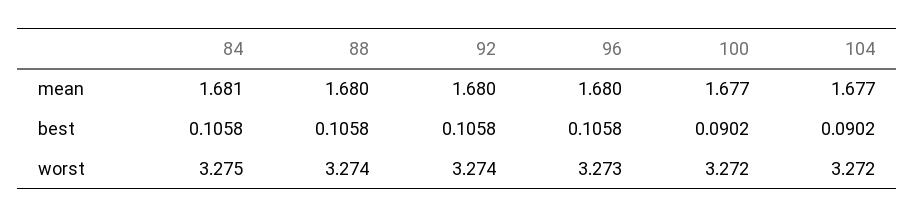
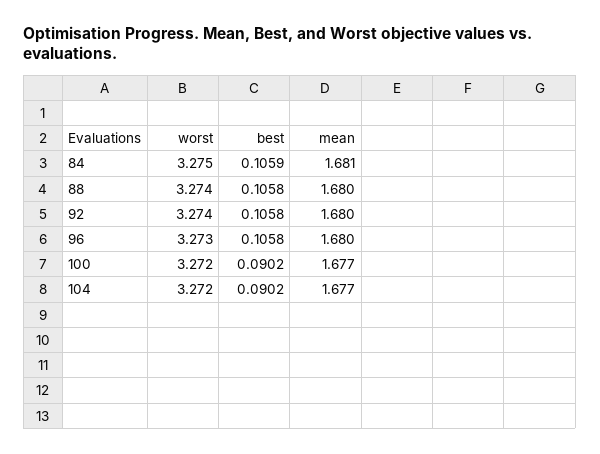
  {
    "84": {
      "mean": 1.681,
-     "best": 0.1058,
+     "best": 0.1059,
      "worst": 3.275
    },
    "88": {
      "mean": 1.68,
      "best": 0.1058,
      "worst": 3.274
    },
    "92": {
      "mean": 1.68,
      "best": 0.1058,
      "worst": 3.274
    },
    "96": {
      "mean": 1.68,
      "best": 0.1058,
      "worst": 3.273
    },
    "100": {
      "mean": 1.677,
      "best": 0.0902,
      "worst": 3.272
    },
    "104": {
      "mean": 1.677,
      "best": 0.0902,
      "worst": 3.272
    }
  }

